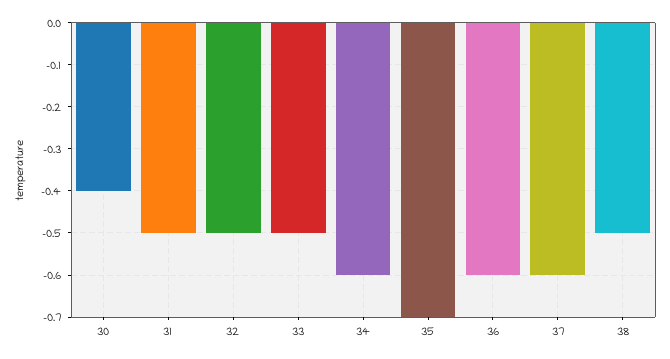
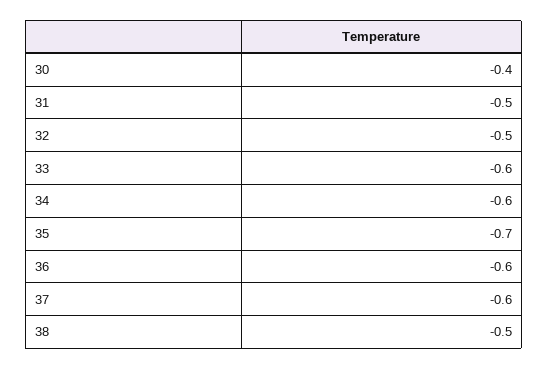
  {
    "30": -0.4,
    "31": -0.5,
    "32": -0.5,
-   "33": -0.5,
+   "33": -0.6,
    "34": -0.6,
    "35": -0.7,
    "36": -0.6,
    "37": -0.6,
    "38": -0.5
  }

